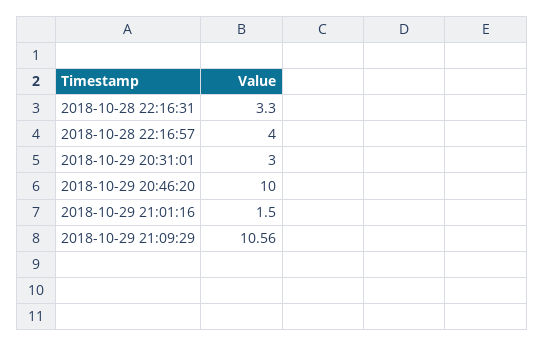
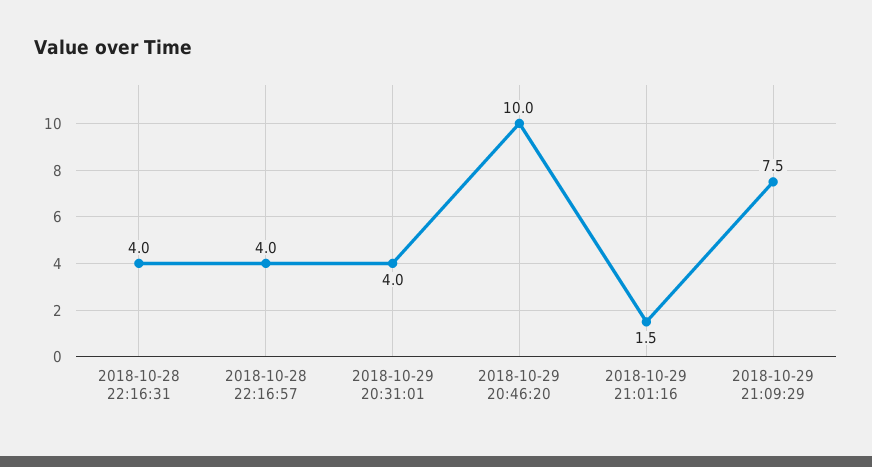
  {
-   "2018-10-28 22:16:31": 3.3,
+   "2018-10-28 22:16:31": 4,
    "2018-10-28 22:16:57": 4,
-   "2018-10-29 20:31:01": 3,
+   "2018-10-29 20:31:01": 4,
    "2018-10-29 20:46:20": 10,
    "2018-10-29 21:01:16": 1.5,
-   "2018-10-29 21:09:29": 10.56
+   "2018-10-29 21:09:29": 7.5
  }

